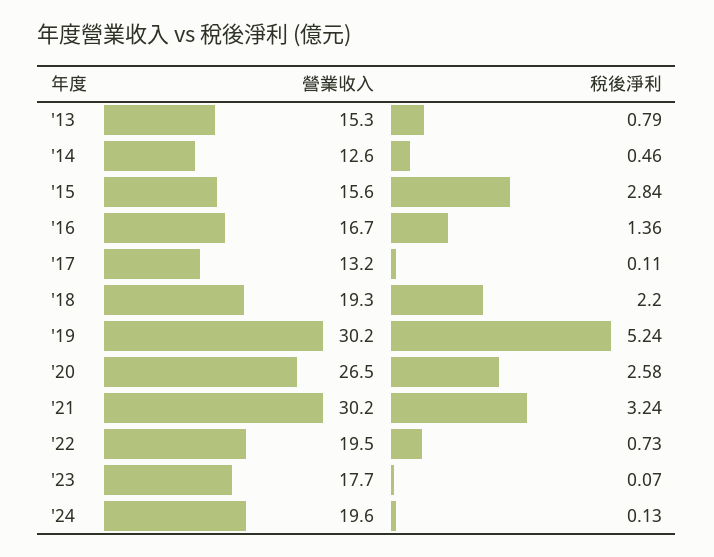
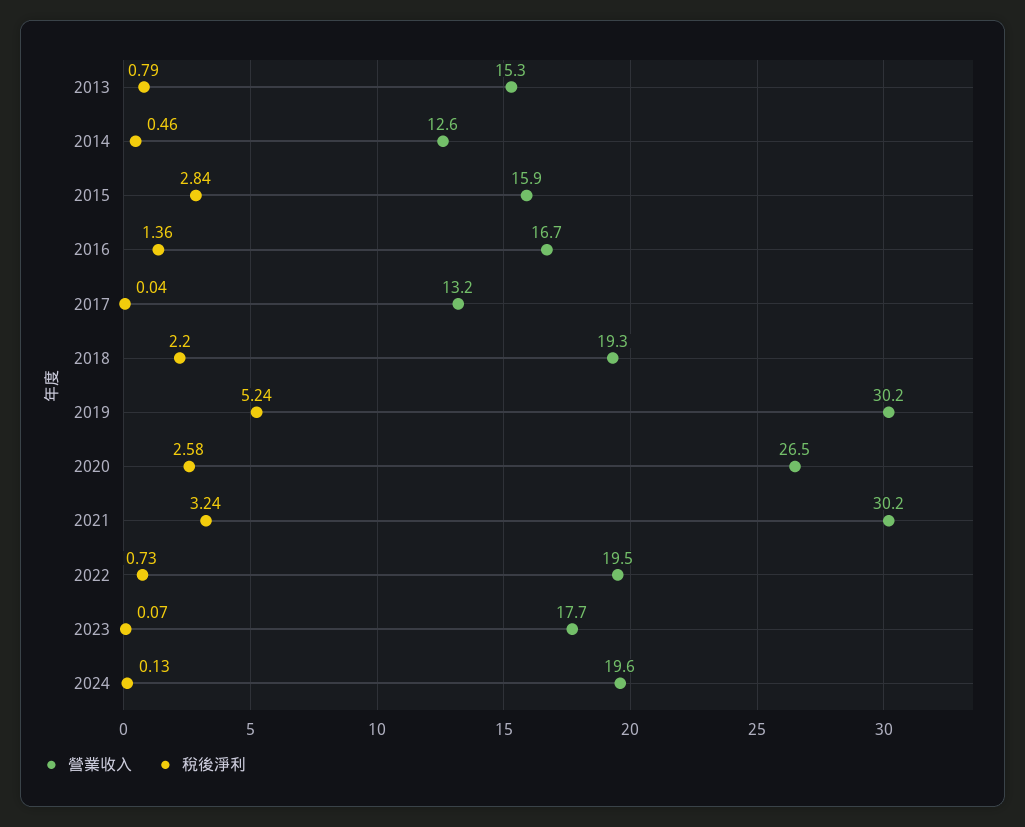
  {
    "營業收入": {
      "'13": 15.3,
      "'14": 12.6,
-     "'15": 15.6,
+     "'15": 15.9,
      "'16": 16.7,
      "'17": 13.2,
      "'18": 19.3,
      "'19": 30.2,
      "'20": 26.5,
      "'21": 30.2,
      "'22": 19.5,
      "'23": 17.7,
      "'24": 19.6
    },
    "稅後淨利": {
      "'13": 0.79,
      "'14": 0.46,
      "'15": 2.84,
      "'16": 1.36,
-     "'17": 0.11,
+     "'17": 0.04,
      "'18": 2.2,
      "'19": 5.24,
      "'20": 2.58,
      "'21": 3.24,
      "'22": 0.73,
      "'23": 0.07,
      "'24": 0.13
    }
  }

